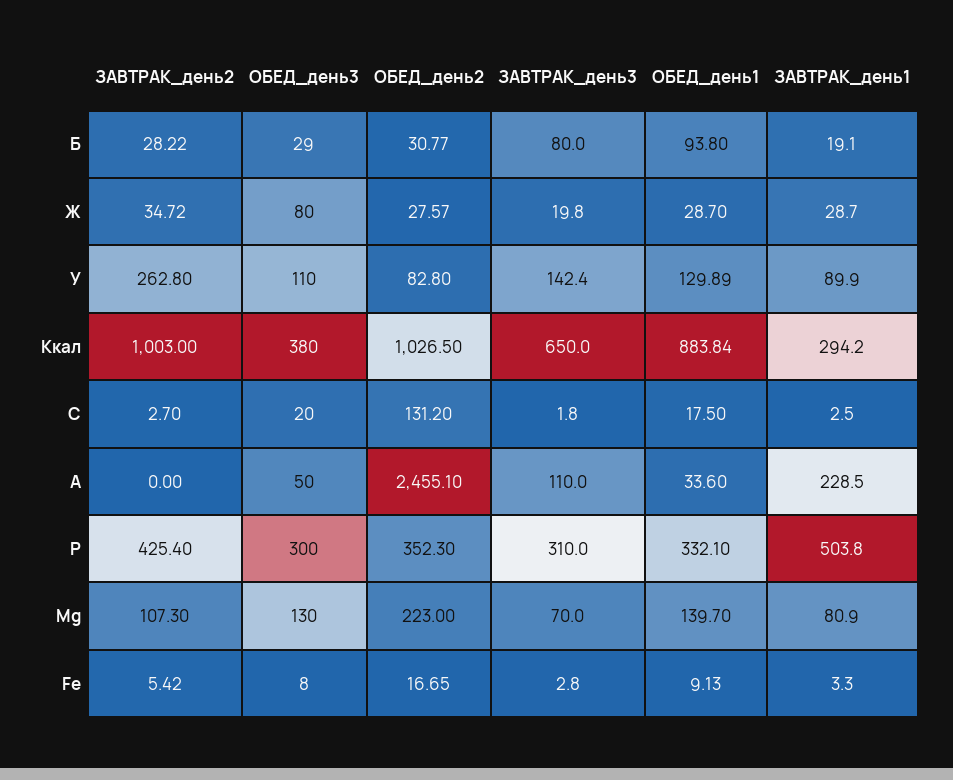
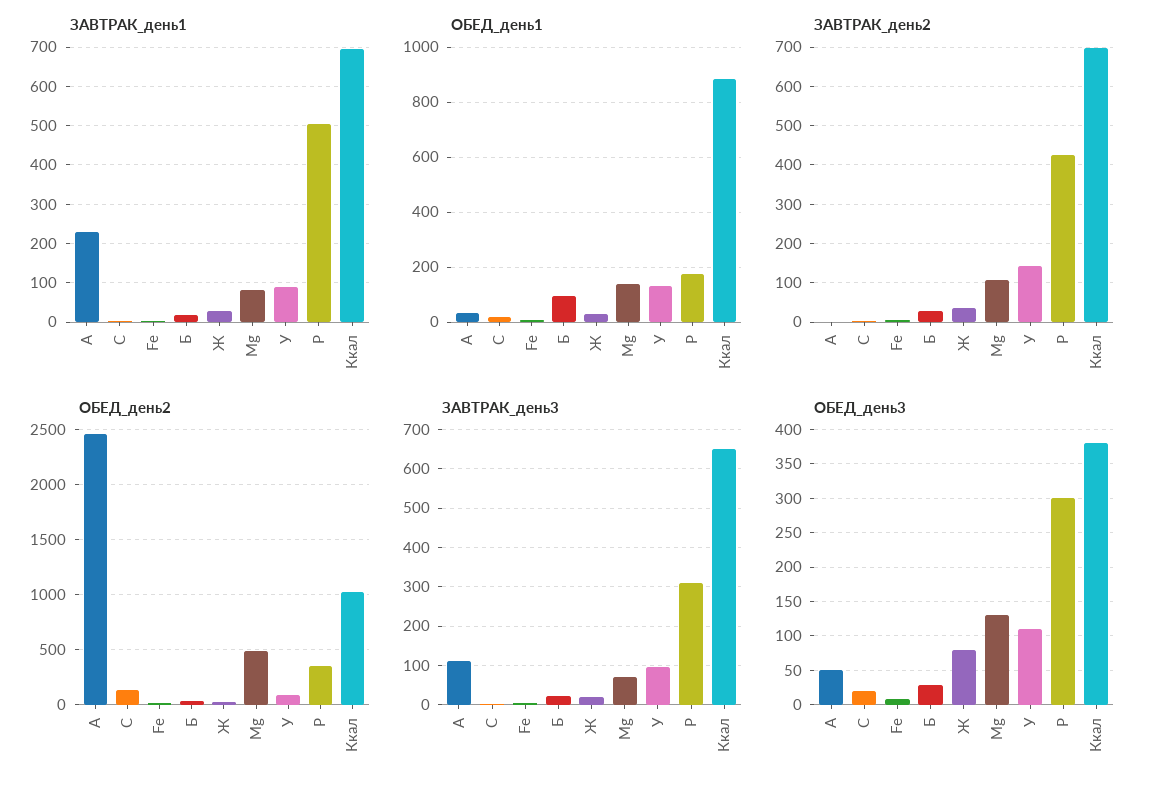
  {
    "ЗАВТРАК_день2": {
      "Б": 28.22,
      "Ж": 34.72,
-     "У": 262.8,
+     "У": 140,
-     "Ккал": 1003,
+     "Ккал": 700,
      "С": 2.7,
      "А": 0,
      "Р": 425.4,
      "Мg": 107.3,
      "Fe": 5.42
    },
    "ОБЕД_день3": {
      "Б": 29,
      "Ж": 80,
      "У": 110,
      "Ккал": 380,
      "С": 20,
      "А": 50,
      "Р": 300,
      "Мg": 130,
      "Fe": 8
    },
    "ОБЕД_день2": {
      "Б": 30.77,
      "Ж": 27.57,
      "У": 82.8,
      "Ккал": 1026.5,
      "С": 131.2,
      "А": 2455.1,
      "Р": 352.3,
-     "Мg": 223,
+     "Мg": 500,
      "Fe": 16.65
    },
    "ЗАВТРАК_день3": {
-     "Б": 80,
+     "Б": 20,
      "Ж": 19.8,
-     "У": 142.4,
+     "У": 100,
      "Ккал": 650,
      "С": 1.8,
      "А": 110,
      "Р": 310,
      "Мg": 70,
      "Fe": 2.8
    },
    "ОБЕД_день1": {
      "Б": 93.8,
      "Ж": 28.7,
      "У": 129.89,
      "Ккал": 883.84,
      "С": 17.5,
      "А": 33.6,
-     "Р": 332.1,
+     "Р": 175,
      "Мg": 139.7,
      "Fe": 9.13
    },
    "ЗАВТРАК_день1": {
      "Б": 19.1,
      "Ж": 28.7,
      "У": 89.9,
-     "Ккал": 294.2,
+     "Ккал": 700,
      "С": 2.5,
      "А": 228.5,
      "Р": 503.8,
      "Мg": 80.9,
      "Fe": 3.3
    }
  }

